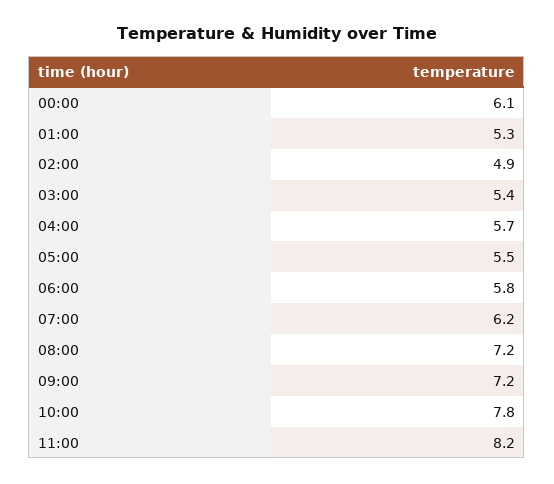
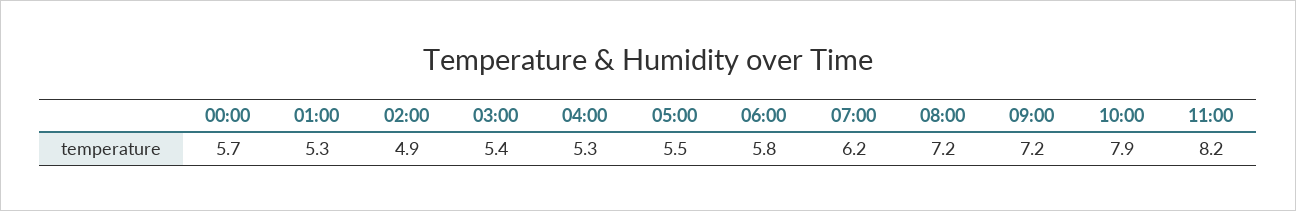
  {
-   "00:00": 6.1,
+   "00:00": 5.7,
    "01:00": 5.3,
    "02:00": 4.9,
    "03:00": 5.4,
-   "04:00": 5.7,
+   "04:00": 5.3,
    "05:00": 5.5,
    "06:00": 5.8,
    "07:00": 6.2,
    "08:00": 7.2,
    "09:00": 7.2,
-   "10:00": 7.8,
+   "10:00": 7.9,
    "11:00": 8.2
  }

